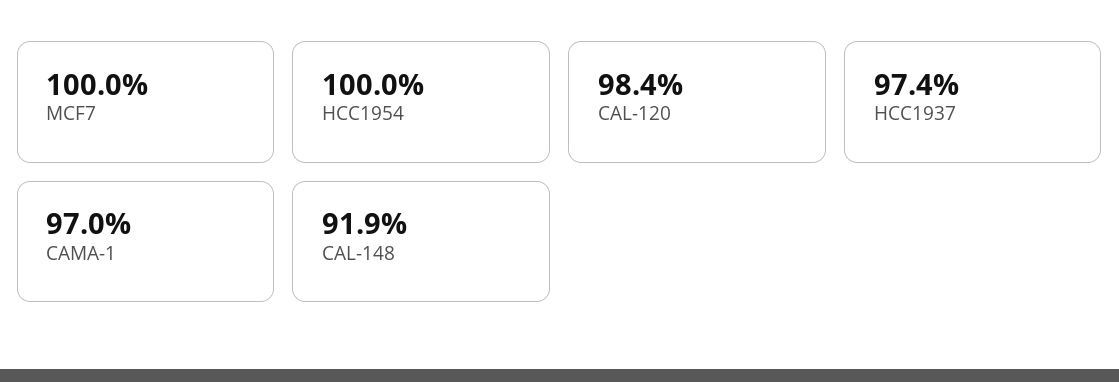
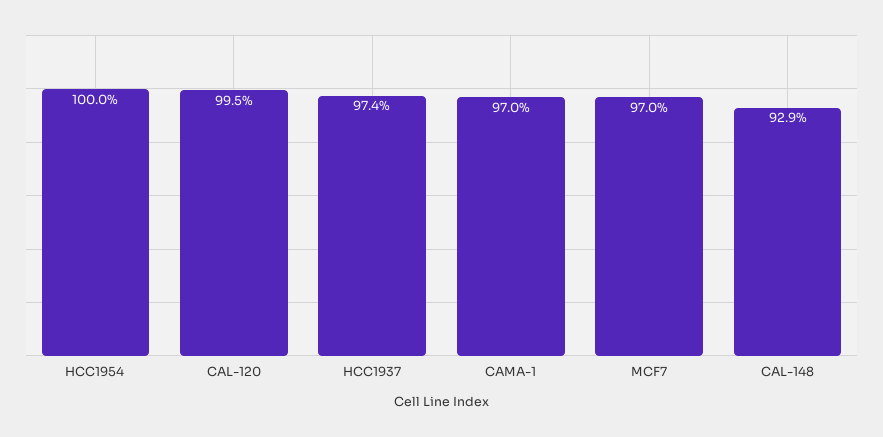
  {
-   "MCF7": 100,
+   "MCF7": 97,
    "HCC1954": 100,
-   "CAL-120": 98.4,
+   "CAL-120": 99.5,
    "HCC1937": 97.4,
    "CAMA-1": 97,
-   "CAL-148": 91.9
+   "CAL-148": 92.9
  }

